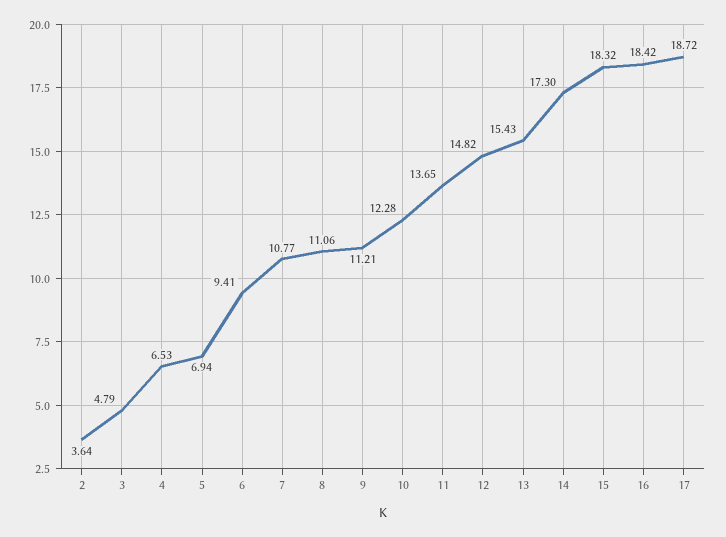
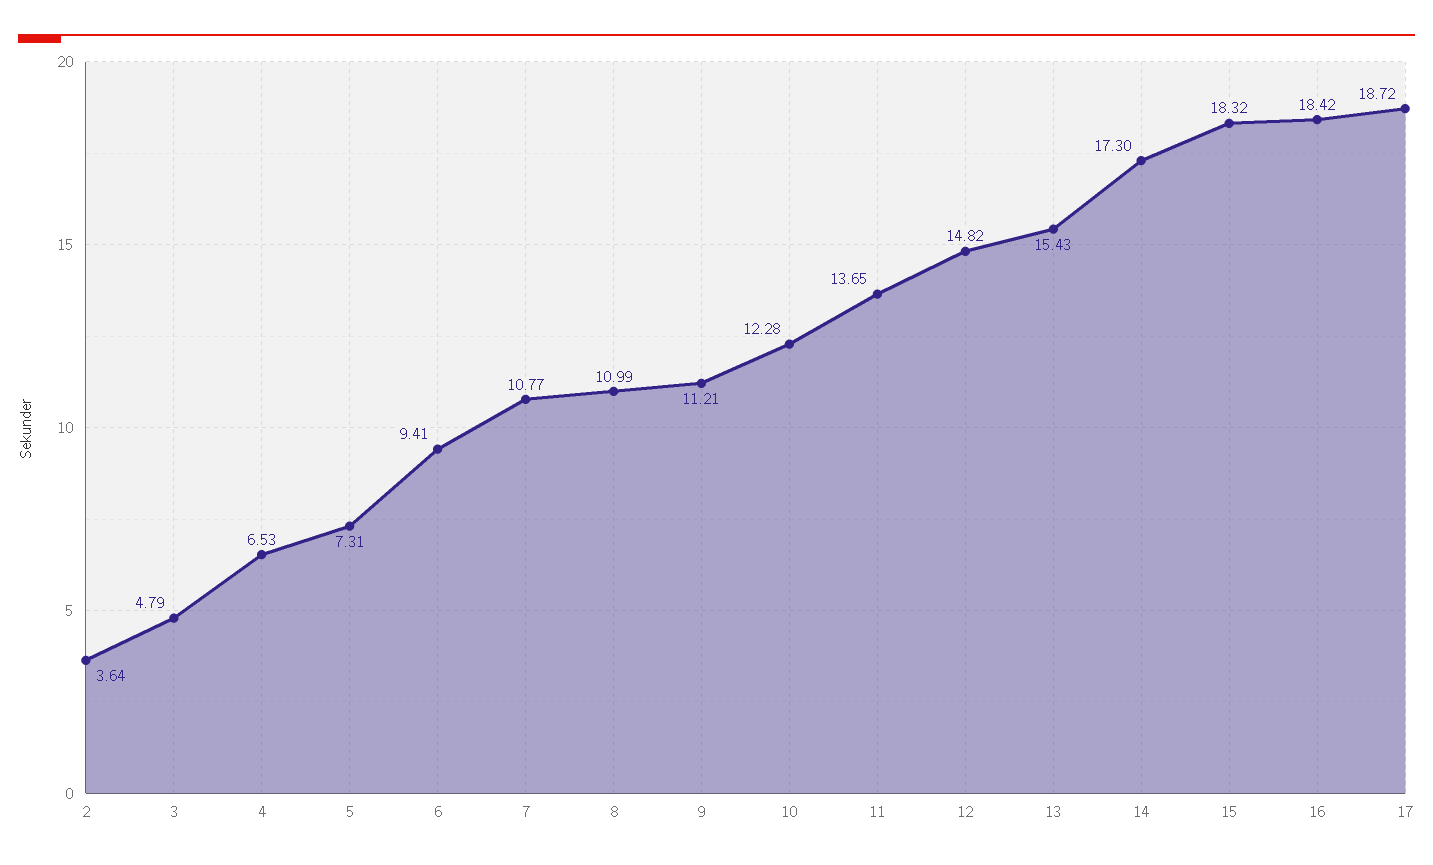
  {
    "2": 3.64,
    "3": 4.79,
    "4": 6.53,
-   "5": 6.94,
+   "5": 7.31,
    "6": 9.41,
    "7": 10.77,
-   "8": 11.06,
+   "8": 10.99,
    "9": 11.21,
    "10": 12.28,
    "11": 13.65,
    "12": 14.82,
    "13": 15.43,
    "14": 17.3,
    "15": 18.32,
    "16": 18.42,
    "17": 18.72
  }

